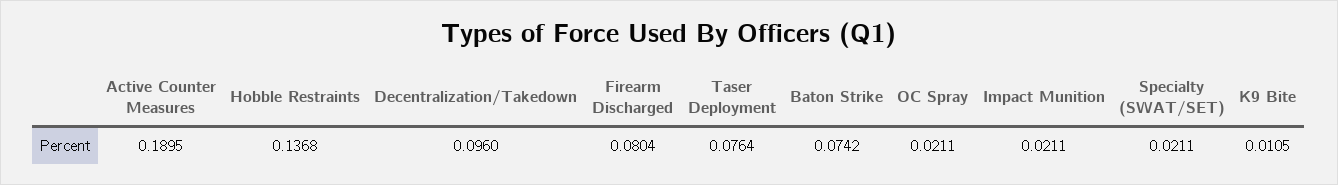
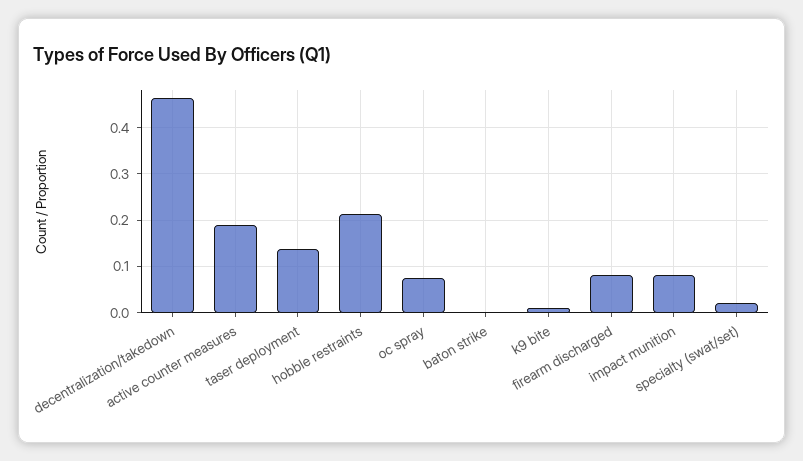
  {
    "Active Counter Measures": 0.1895,
-   "Hobble Restraints": 0.1368,
+   "Hobble Restraints": 0.22,
-   "Decentralization/Takedown": 0.096,
+   "Decentralization/Takedown": 0.46,
    "Firearm Discharged": 0.0804,
-   "Taser Deployment": 0.0764,
+   "Taser Deployment": 0.14,
-   "Baton Strike": 0.0742,
+   "Baton Strike": 0,
-   "OC Spray": 0.0211,
+   "OC Spray": 0.08,
-   "Impact Munition": 0.0211,
+   "Impact Munition": 0.08,
    "Specialty (SWAT/SET)": 0.0211,
    "K9 Bite": 0.0105
  }

